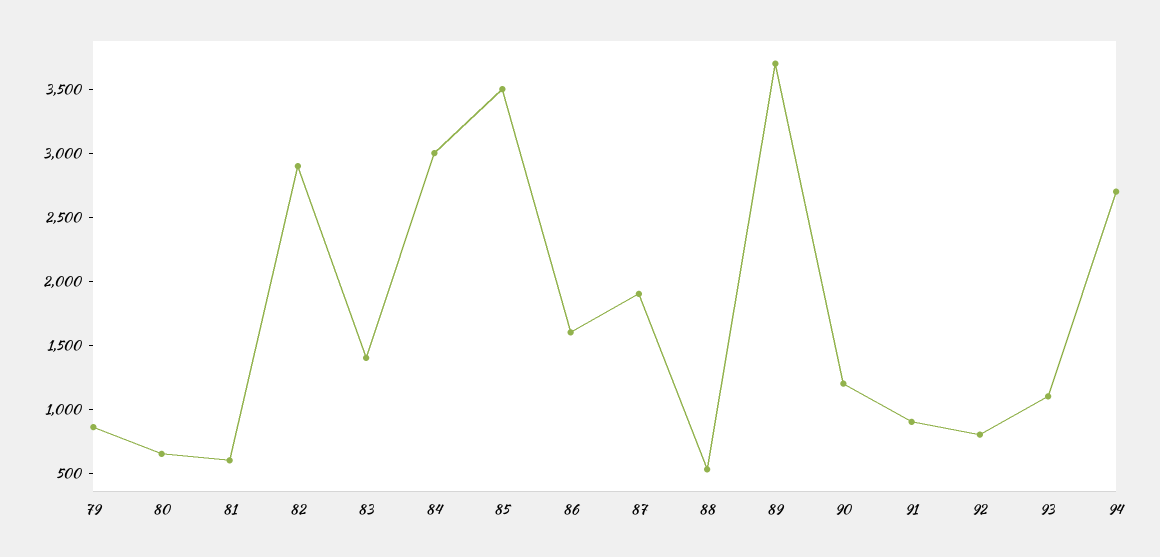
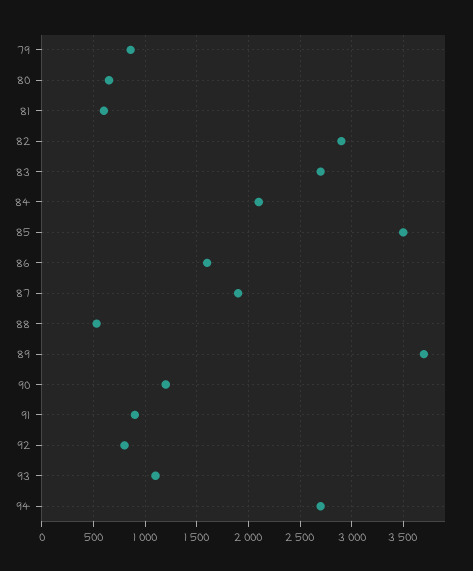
  {
    "79": 900,
    "80": 700,
    "81": 600,
    "82": 2900,
-   "83": 1400,
+   "83": 2700,
-   "84": 3000,
+   "84": 2100,
    "85": 3500,
    "86": 1600,
    "87": 1900,
    "88": 500,
    "89": 3700,
    "90": 1200,
    "91": 900,
    "92": 800,
    "93": 1100,
    "94": 2700
  }

